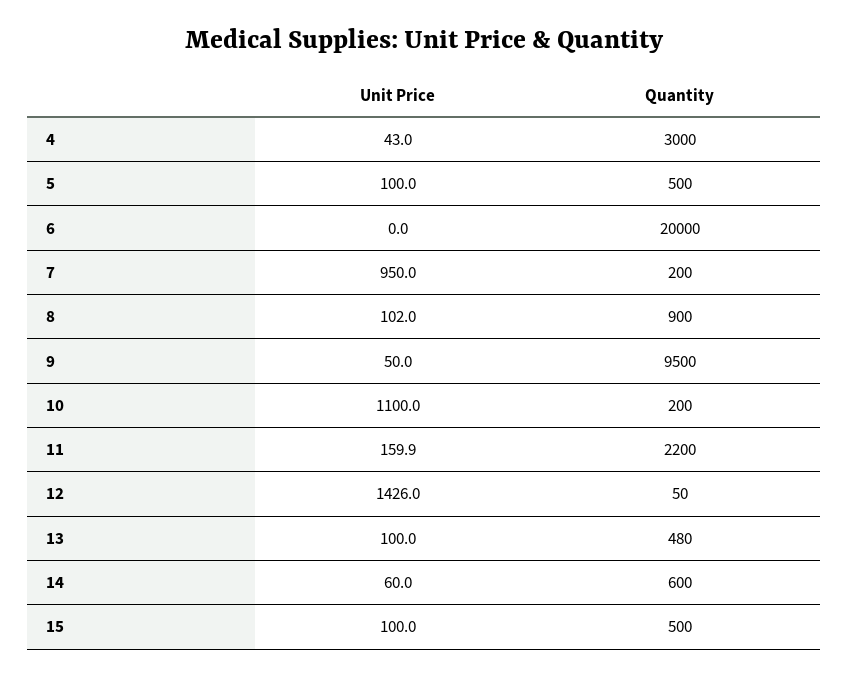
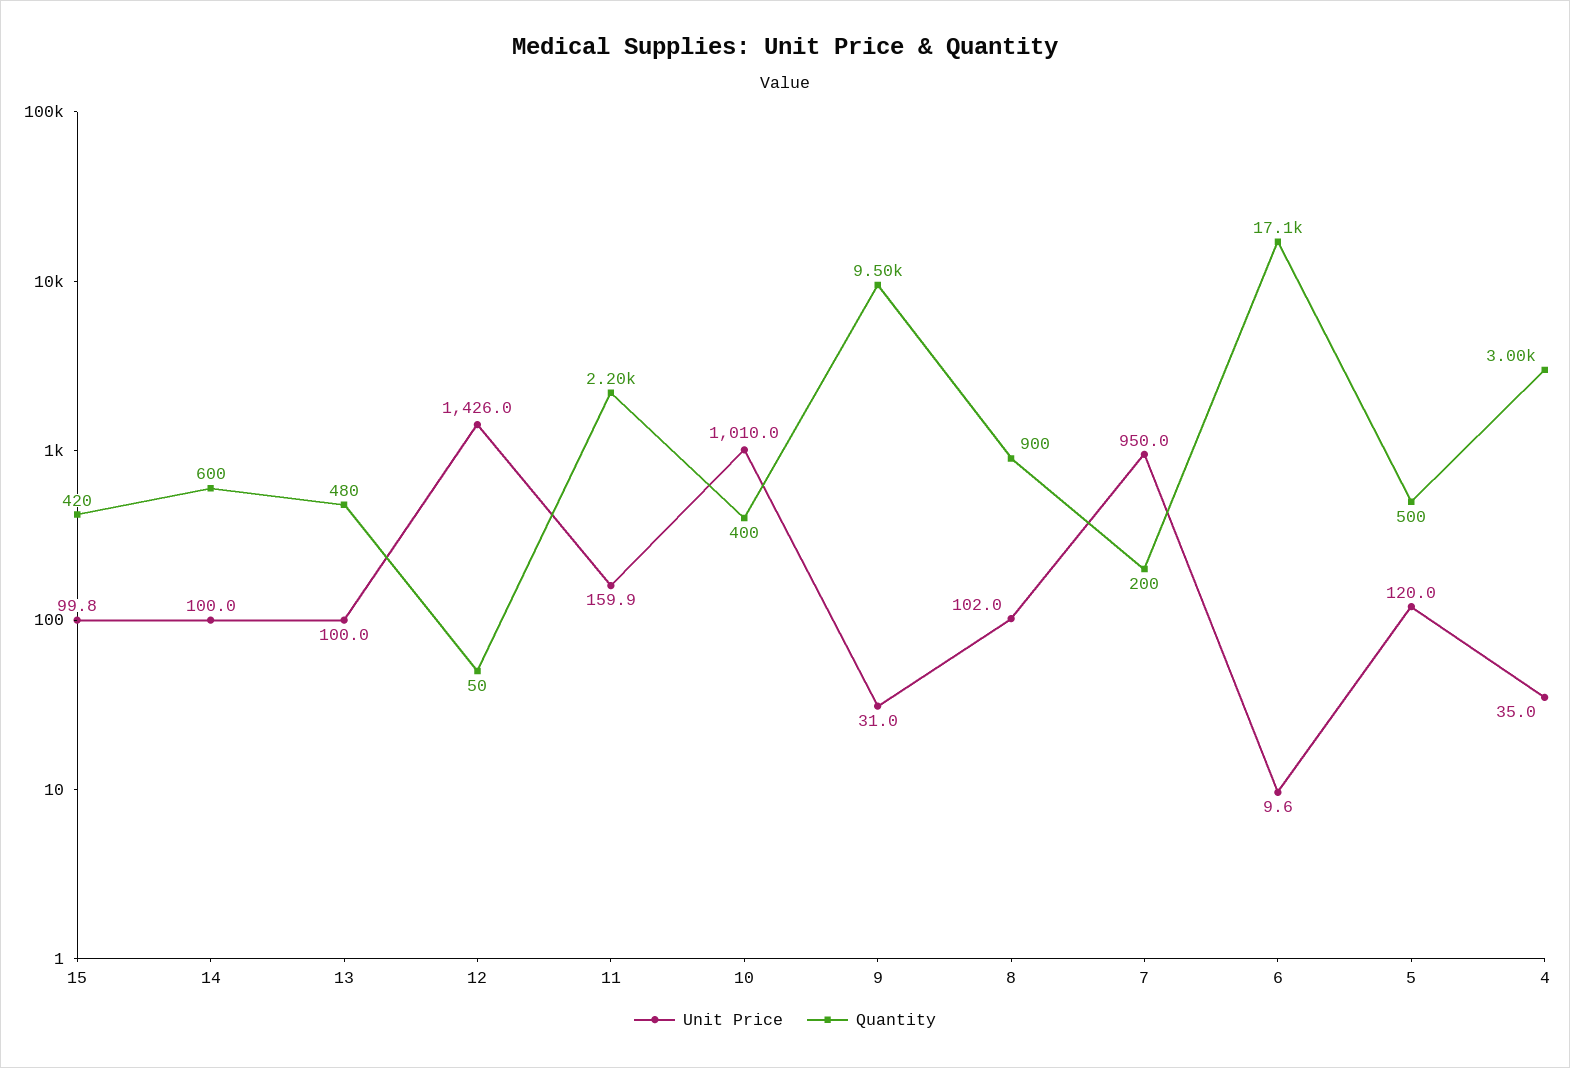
  {
    "Unit Price": {
-     "4": 43,
+     "4": 35,
-     "5": 100,
+     "5": 120,
-     "6": 0,
+     "6": 9.6,
      "7": 950,
      "8": 102,
-     "9": 50,
+     "9": 31,
-     "10": 1100,
+     "10": 1010,
      "11": 159.9,
      "12": 1426,
      "13": 100,
-     "14": 60,
+     "14": 100,
-     "15": 100
+     "15": 99.8
    },
    "Quantity": {
      "4": 3000,
      "5": 500,
-     "6": 20000,
+     "6": 17100,
      "7": 200,
      "8": 900,
      "9": 9500,
-     "10": 200,
+     "10": 400,
      "11": 2200,
      "12": 50,
      "13": 480,
      "14": 600,
-     "15": 500
+     "15": 420
    }
  }

